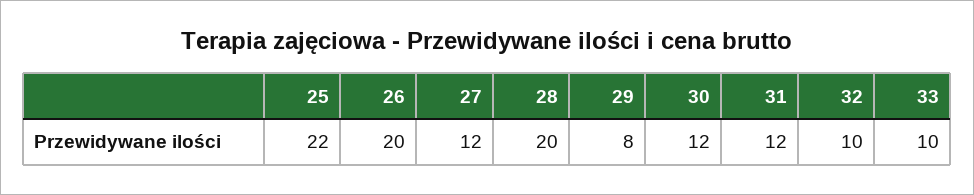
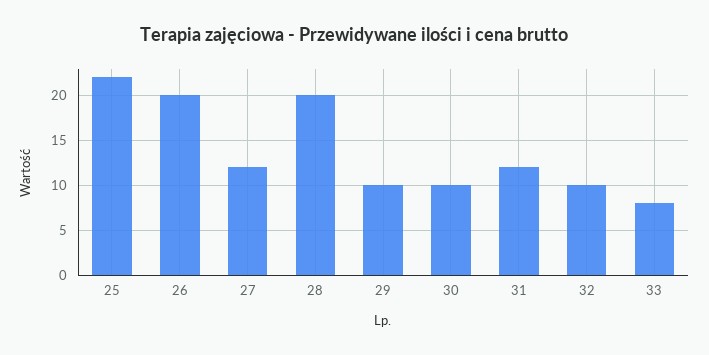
  {
    "25": 22,
    "26": 20,
    "27": 12,
    "28": 20,
-   "29": 8,
+   "29": 10,
-   "30": 12,
+   "30": 10,
    "31": 12,
    "32": 10,
-   "33": 10
+   "33": 8
  }

